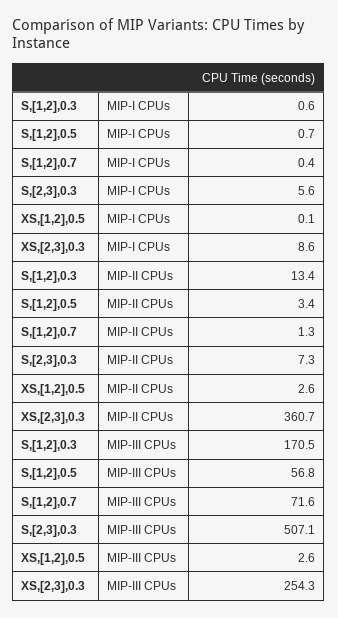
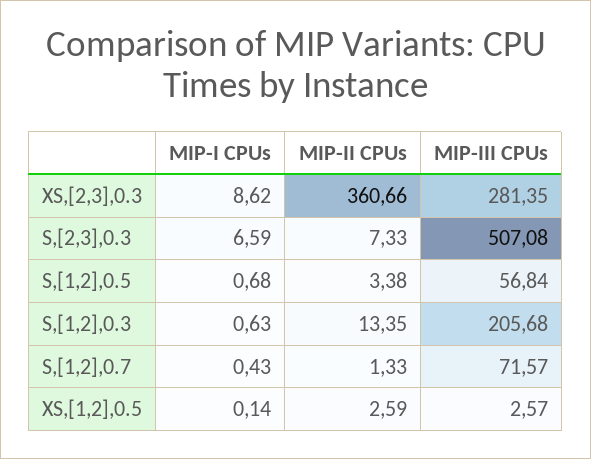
  {
    "S,[1,2],0.3": {
      "MIP-I CPUs": 0.63,
      "MIP-II CPUs": 13.35,
-     "MIP-III CPUs": 170.5
+     "MIP-III CPUs": 205.68
    },
    "S,[1,2],0.5": {
      "MIP-I CPUs": 0.68,
      "MIP-II CPUs": 3.38,
      "MIP-III CPUs": 56.84
    },
    "S,[1,2],0.7": {
      "MIP-I CPUs": 0.43,
      "MIP-II CPUs": 1.33,
      "MIP-III CPUs": 71.57
    },
    "S,[2,3],0.3": {
-     "MIP-I CPUs": 5.6,
+     "MIP-I CPUs": 6.59,
      "MIP-II CPUs": 7.33,
      "MIP-III CPUs": 507.08
    },
    "XS,[1,2],0.5": {
      "MIP-I CPUs": 0.14,
      "MIP-II CPUs": 2.59,
      "MIP-III CPUs": 2.57
    },
    "XS,[2,3],0.3": {
      "MIP-I CPUs": 8.62,
      "MIP-II CPUs": 360.66,
-     "MIP-III CPUs": 254.3
+     "MIP-III CPUs": 281.35
    }
  }

